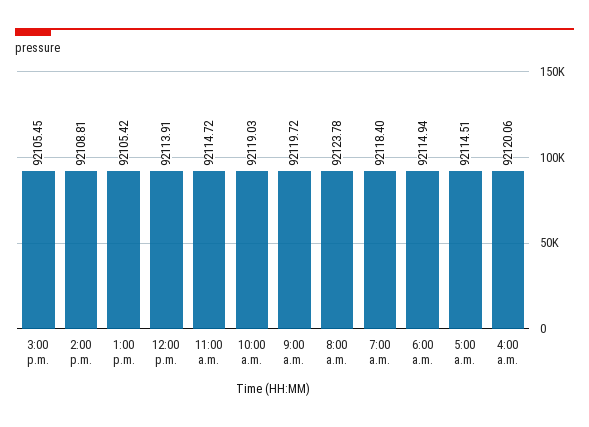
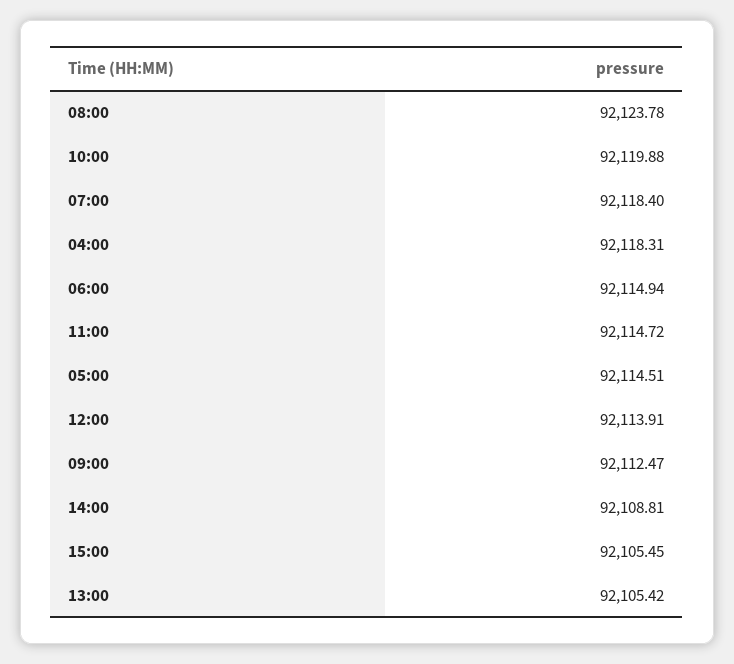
  {
    "3:00 p.m.": 92105.45,
    "2:00 p.m.": 92108.81,
    "1:00 p.m.": 92105.42,
    "12:00 p.m.": 92113.91,
    "11:00 a.m.": 92114.72,
-   "10:00 a.m.": 92119.03,
+   "10:00 a.m.": 92119.88,
-   "9:00 a.m.": 92119.72,
+   "9:00 a.m.": 92112.47,
    "8:00 a.m.": 92123.78,
    "7:00 a.m.": 92118.4,
    "6:00 a.m.": 92114.94,
    "5:00 a.m.": 92114.51,
-   "4:00 a.m.": 92120.06
+   "4:00 a.m.": 92118.31
  }

